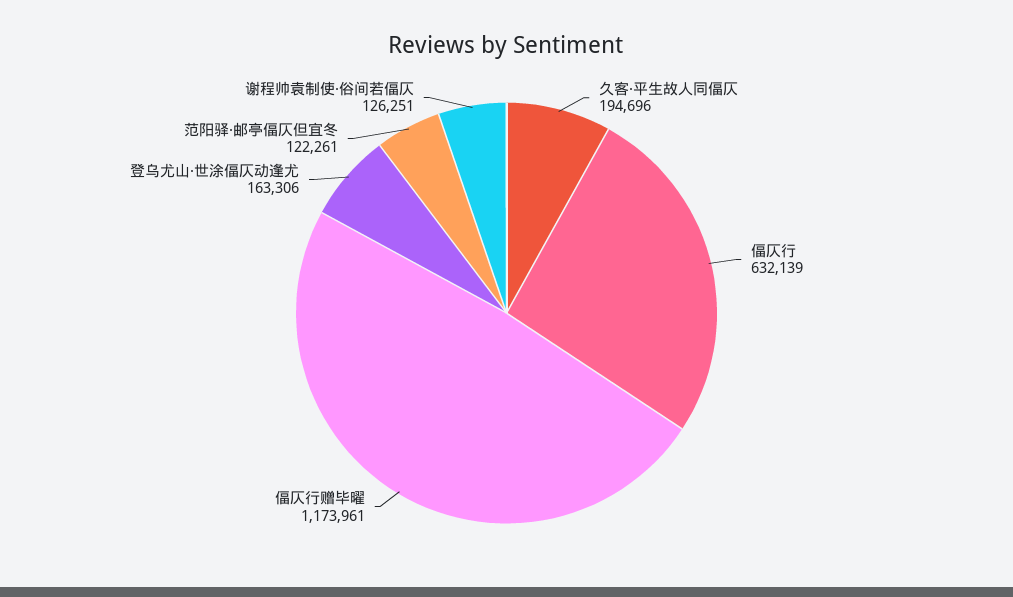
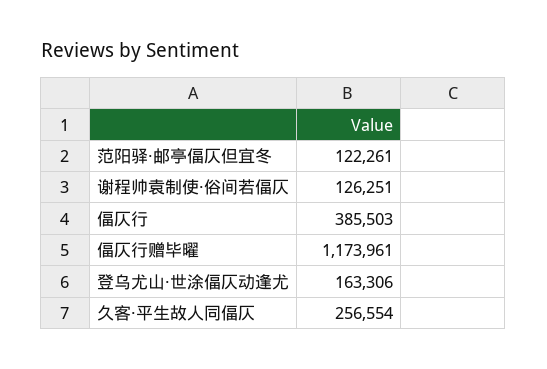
  {
-   "久客·平生故人同偪仄": 194696,
+   "久客·平生故人同偪仄": 256554,
-   "偪仄行": 632139,
+   "偪仄行": 385503,
    "偪仄行赠毕曜": 1173961,
    "登乌尤山·世涂偪仄动逢尤": 163306,
    "范阳驿·邮亭偪仄但宜冬": 122261,
    "谢程帅袁制使·俗间若偪仄": 126251
  }

